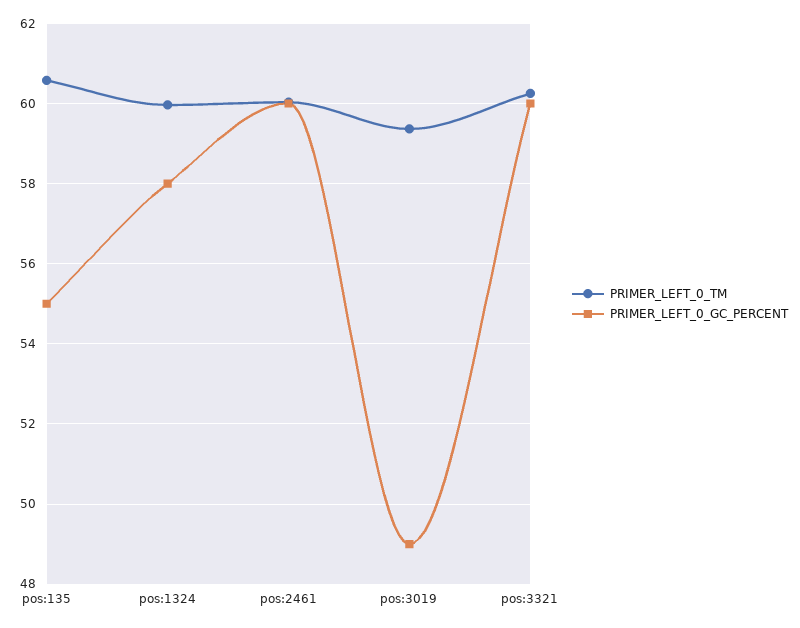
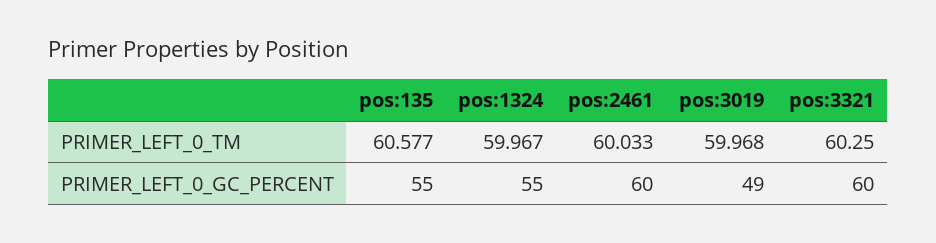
  {
    "PRIMER_LEFT_0_TM": {
      "pos:135": 60.577,
      "pos:1324": 59.967,
      "pos:2461": 60.033,
-     "pos:3019": 59.4,
+     "pos:3019": 59.968,
      "pos:3321": 60.25
    },
    "PRIMER_LEFT_0_GC_PERCENT": {
      "pos:135": 55,
-     "pos:1324": 58,
+     "pos:1324": 55,
      "pos:2461": 60,
      "pos:3019": 49,
      "pos:3321": 60
    }
  }

